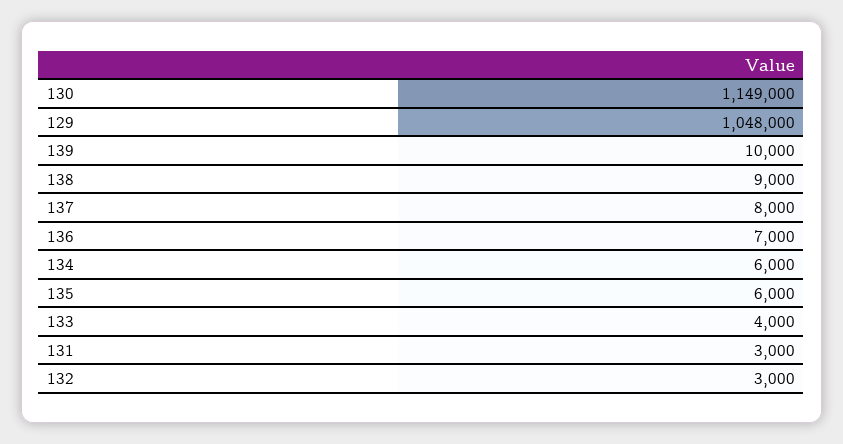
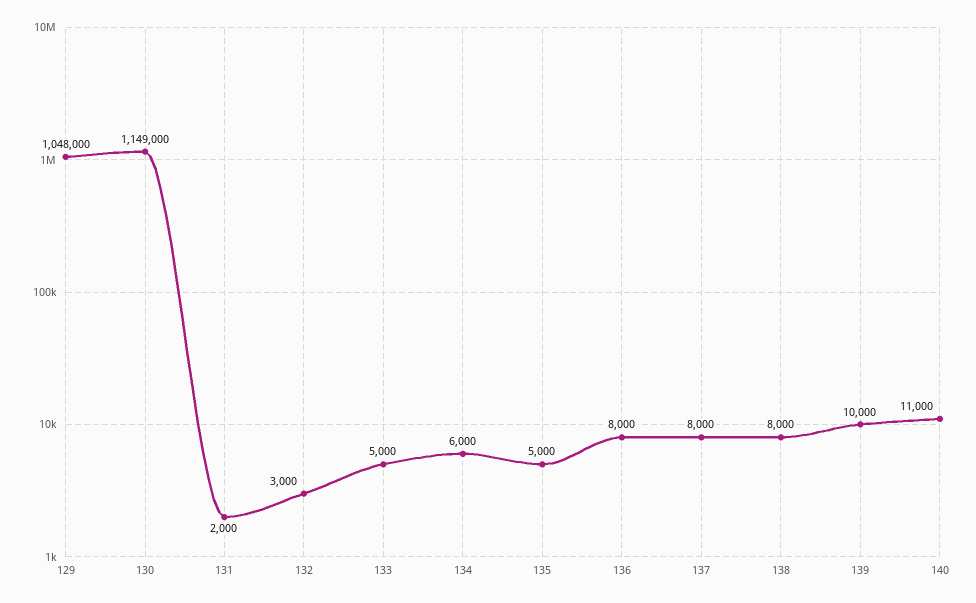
  {
    "130": 1149000,
    "129": 1048000,
    "139": 10000,
-   "138": 9000,
+   "138": 8000,
    "137": 8000,
-   "136": 7000,
+   "136": 8000,
    "134": 6000,
-   "135": 6000,
+   "135": 5000,
-   "133": 4000,
+   "133": 5000,
-   "131": 3000,
+   "131": 2000,
-   "132": 3000
+   "132": 3000,
+   "140": 11000
  }

